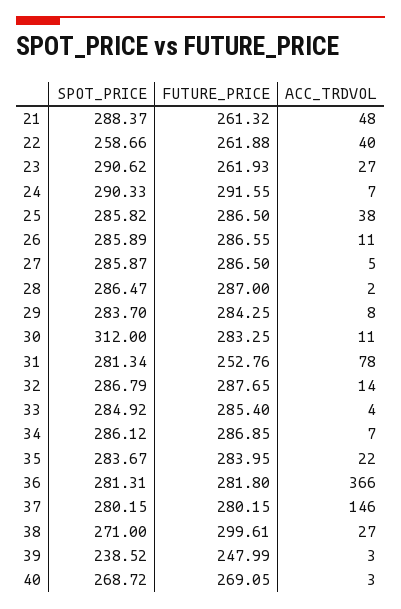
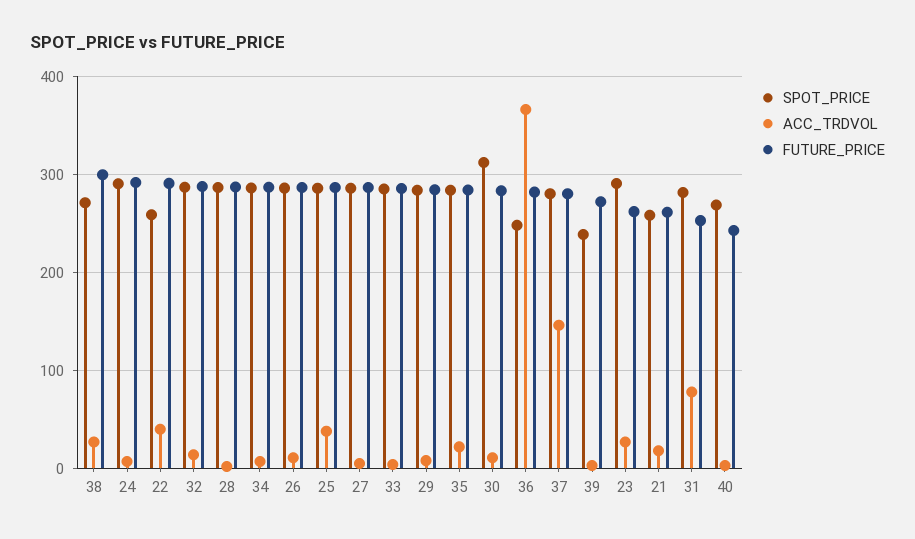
  {
    "SPOT_PRICE": {
-     "21": 288.37,
+     "21": 260,
      "22": 258.66,
      "23": 290.62,
      "24": 290.33,
      "25": 285.82,
      "26": 285.89,
      "27": 285.87,
      "28": 286.47,
      "29": 283.7,
      "30": 312,
      "31": 281.34,
      "32": 286.79,
      "33": 284.92,
      "34": 286.12,
      "35": 283.67,
-     "36": 281.31,
+     "36": 250,
      "37": 280.15,
      "38": 271,
      "39": 238.52,
      "40": 268.72
    },
    "FUTURE_PRICE": {
      "21": 261.32,
-     "22": 261.88,
+     "22": 290,
      "23": 261.93,
      "24": 291.55,
      "25": 286.5,
      "26": 286.55,
      "27": 286.5,
      "28": 287,
      "29": 284.25,
      "30": 283.25,
      "31": 252.76,
      "32": 287.65,
      "33": 285.4,
      "34": 286.85,
      "35": 283.95,
      "36": 281.8,
      "37": 280.15,
      "38": 299.61,
-     "39": 247.99,
+     "39": 270,
-     "40": 269.05
+     "40": 240
    },
    "ACC_TRDVOL": {
-     "21": 48,
+     "21": 20,
      "22": 40,
      "23": 27,
      "24": 7,
      "25": 38,
      "26": 11,
      "27": 5,
      "28": 2,
      "29": 8,
      "30": 11,
      "31": 78,
      "32": 14,
      "33": 4,
      "34": 7,
      "35": 22,
      "36": 366,
      "37": 146,
      "38": 27,
      "39": 3,
      "40": 3
    }
  }

